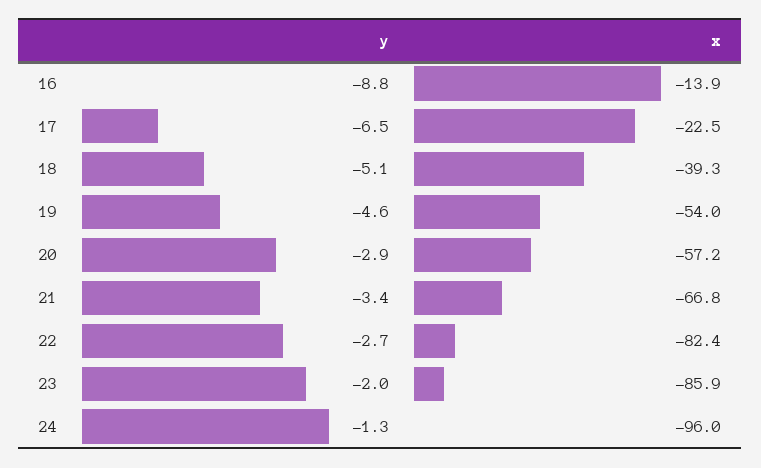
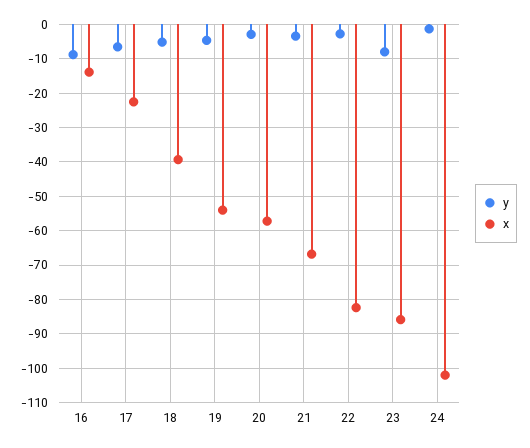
  {
    "y": {
      "16": -8.8,
      "17": -6.5,
      "18": -5.1,
      "19": -4.6,
      "20": -2.9,
      "21": -3.4,
      "22": -2.7,
-     "23": -2,
+     "23": -8,
      "24": -1.3
    },
    "x": {
      "16": -13.9,
      "17": -22.5,
      "18": -39.3,
      "19": -54,
      "20": -57.2,
      "21": -66.8,
      "22": -82.4,
      "23": -85.9,
-     "24": -96
+     "24": -102
    }
  }

